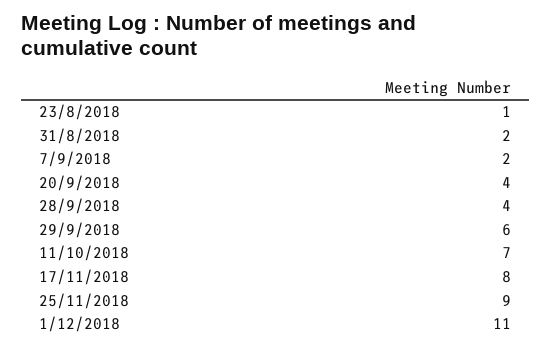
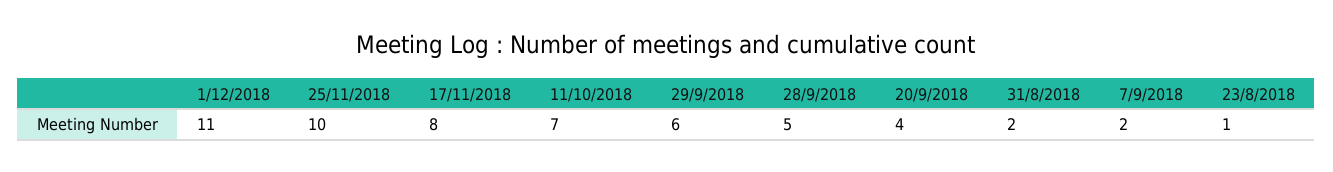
  {
    "23/8/2018": 1,
    "31/8/2018": 2,
    "7/9/2018": 2,
    "20/9/2018": 4,
-   "28/9/2018": 4,
+   "28/9/2018": 5,
    "29/9/2018": 6,
    "11/10/2018": 7,
    "17/11/2018": 8,
-   "25/11/2018": 9,
+   "25/11/2018": 10,
    "1/12/2018": 11
  }

